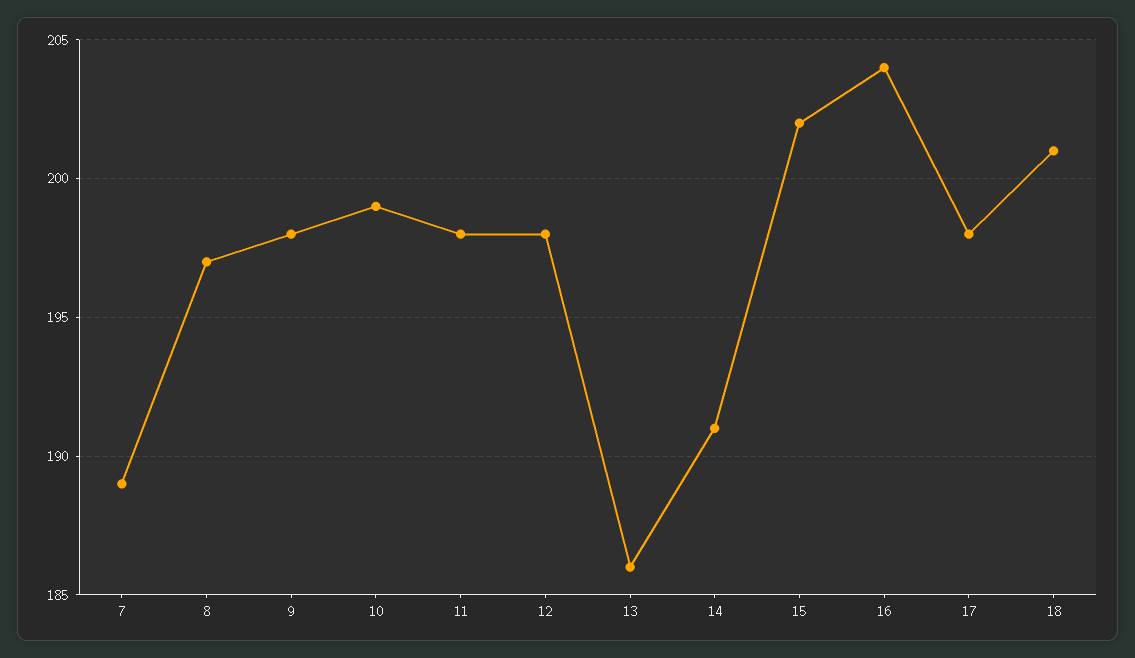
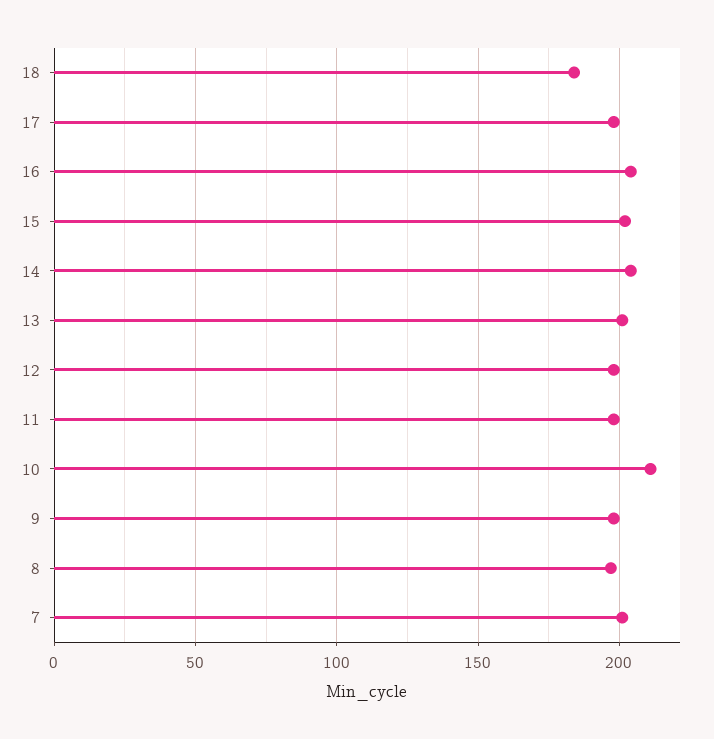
  {
-   "7": 189,
+   "7": 200,
    "8": 197,
    "9": 198,
-   "10": 199,
+   "10": 210,
    "11": 198,
    "12": 198,
-   "13": 186,
+   "13": 200,
-   "14": 191,
+   "14": 205,
    "15": 202,
    "16": 204,
    "17": 198,
-   "18": 201
+   "18": 185
  }

